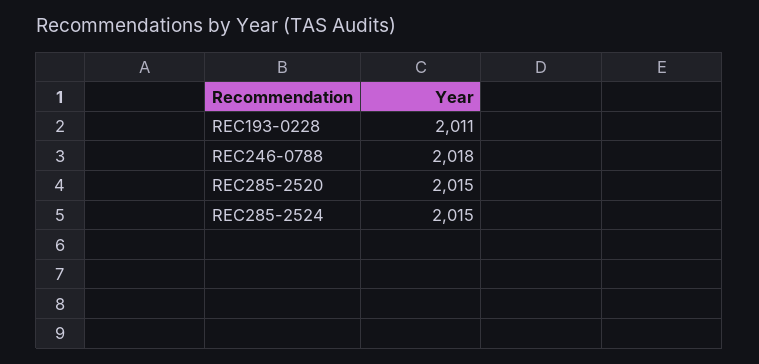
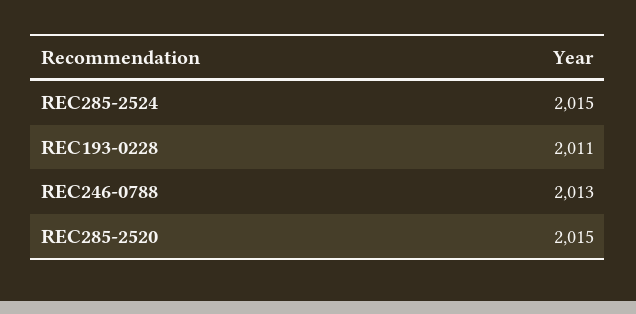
  {
    "REC193-0228": 2011,
-   "REC246-0788": 2018,
+   "REC246-0788": 2013,
    "REC285-2520": 2015,
    "REC285-2524": 2015
  }

